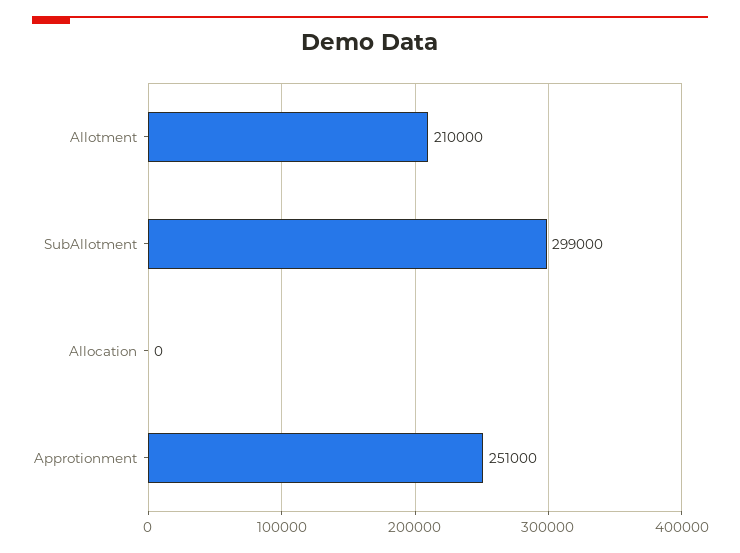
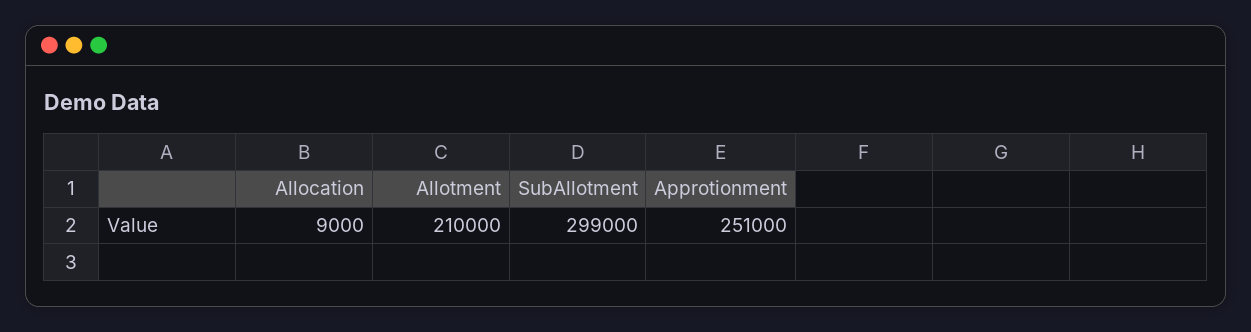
  {
    "Allotment": 210000,
    "SubAllotment": 299000,
-   "Allocation": 0,
+   "Allocation": 9000,
    "Approtionment": 251000
  }

